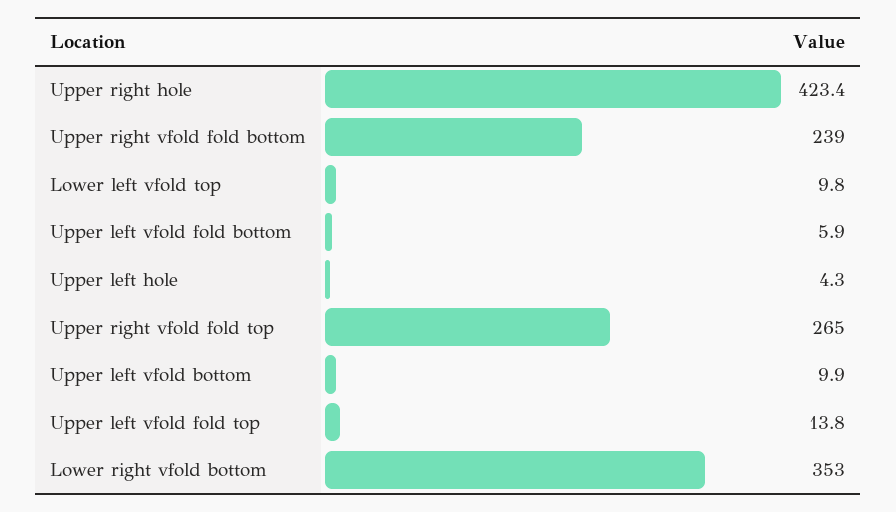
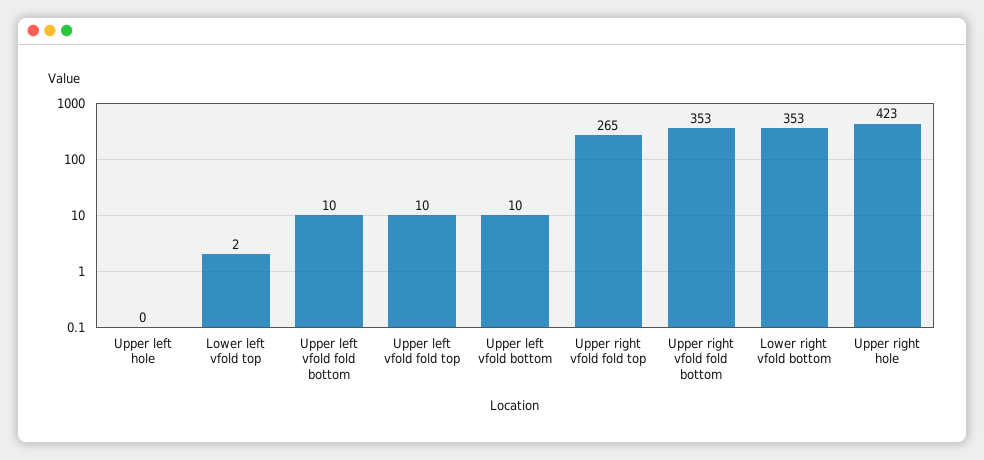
  {
    "Upper right hole": 423.4,
-   "Upper right vfold fold bottom": 239,
+   "Upper right vfold fold bottom": 353,
-   "Lower left vfold top": 9.8,
+   "Lower left vfold top": 2,
-   "Upper left vfold fold bottom": 5.9,
+   "Upper left vfold fold bottom": 10,
-   "Upper left hole": 4.3,
+   "Upper left hole": 0,
    "Upper right vfold fold top": 265,
    "Upper left vfold bottom": 9.9,
-   "Upper left vfold fold top": 13.8,
+   "Upper left vfold fold top": 10,
    "Lower right vfold bottom": 353
  }

